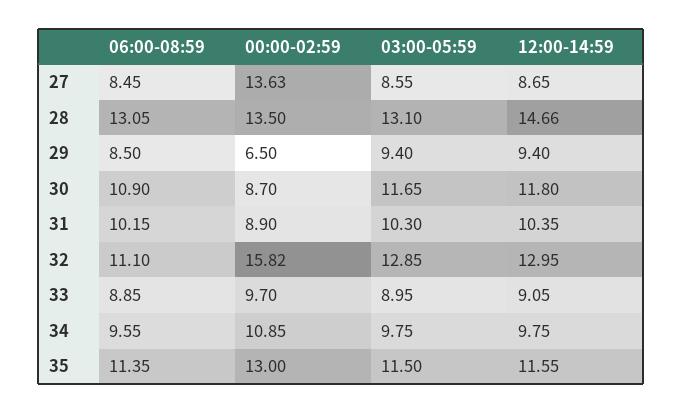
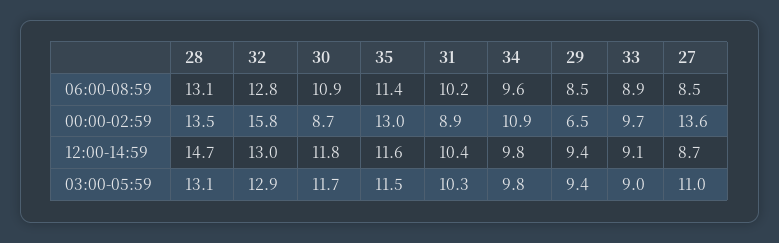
  {
    "06:00-08:59": {
      "27": 8.45,
      "28": 13.05,
      "29": 8.5,
      "30": 10.9,
      "31": 10.15,
-     "32": 11.1,
+     "32": 12.8,
      "33": 8.85,
      "34": 9.55,
      "35": 11.35
    },
    "00:00-02:59": {
      "27": 13.63,
      "28": 13.5,
      "29": 6.5,
      "30": 8.7,
      "31": 8.9,
      "32": 15.82,
      "33": 9.7,
      "34": 10.85,
      "35": 13
    },
    "03:00-05:59": {
-     "27": 8.55,
+     "27": 11,
      "28": 13.1,
      "29": 9.4,
      "30": 11.65,
      "31": 10.3,
      "32": 12.85,
      "33": 8.95,
      "34": 9.75,
      "35": 11.5
    },
    "12:00-14:59": {
      "27": 8.65,
      "28": 14.66,
      "29": 9.4,
      "30": 11.8,
      "31": 10.35,
      "32": 12.95,
      "33": 9.05,
      "34": 9.75,
      "35": 11.55
    }
  }

